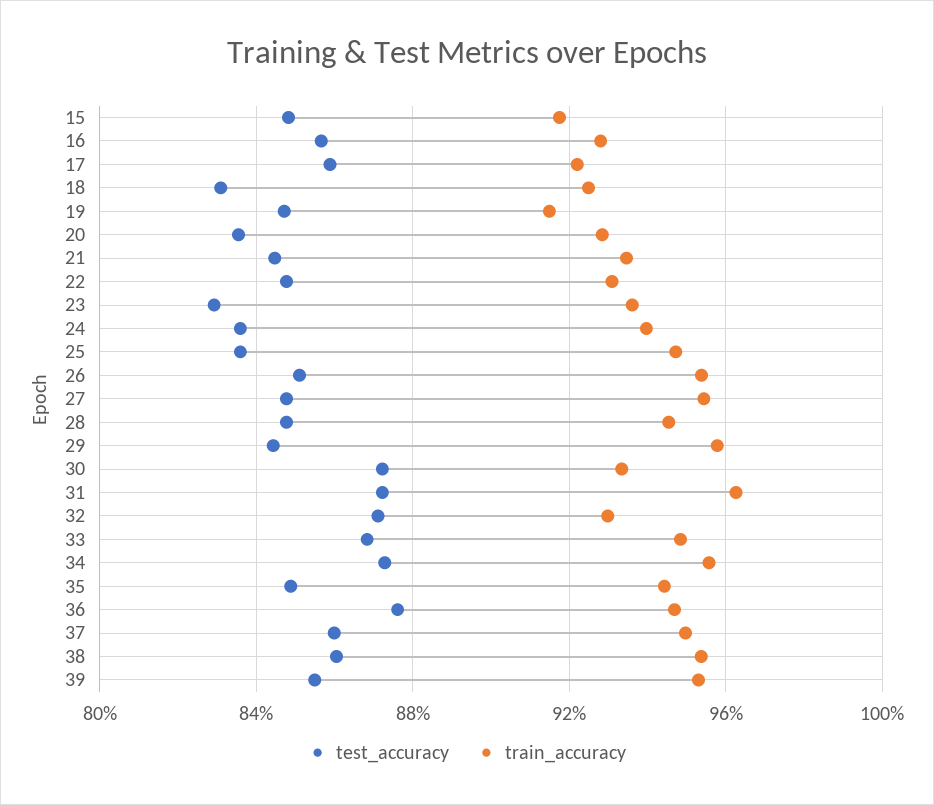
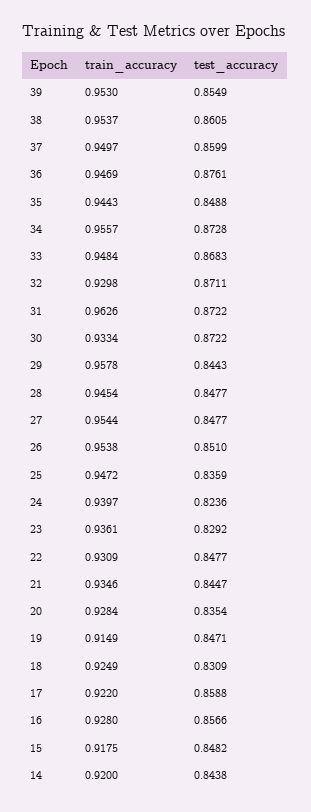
  {
    "test_accuracy": {
      "15": 0.8482,
      "16": 0.8566,
      "17": 0.8588,
      "18": 0.8309,
      "19": 0.8471,
      "20": 0.8354,
      "21": 0.8447,
      "22": 0.8477,
      "23": 0.8292,
-     "24": 0.835,
+     "24": 0.8236,
      "25": 0.8359,
      "26": 0.851,
      "27": 0.8477,
      "28": 0.8477,
      "29": 0.8443,
      "30": 0.8722,
      "31": 0.8722,
      "32": 0.8711,
      "33": 0.8683,
      "34": 0.8728,
      "35": 0.8488,
      "36": 0.8761,
      "37": 0.8599,
      "38": 0.8605,
-     "39": 0.8549
+     "39": 0.8549,
+     "14": 0.8438
    },
    "train_accuracy": {
      "15": 0.9175,
      "16": 0.928,
      "17": 0.922,
      "18": 0.9249,
      "19": 0.9149,
      "20": 0.9284,
      "21": 0.9346,
      "22": 0.9309,
      "23": 0.9361,
      "24": 0.9397,
      "25": 0.9472,
      "26": 0.9538,
      "27": 0.9544,
      "28": 0.9454,
      "29": 0.9578,
      "30": 0.9334,
      "31": 0.9626,
      "32": 0.9298,
      "33": 0.9484,
      "34": 0.9557,
      "35": 0.9443,
      "36": 0.9469,
      "37": 0.9497,
      "38": 0.9537,
-     "39": 0.953
+     "39": 0.953,
+     "14": 0.92
    }
  }

